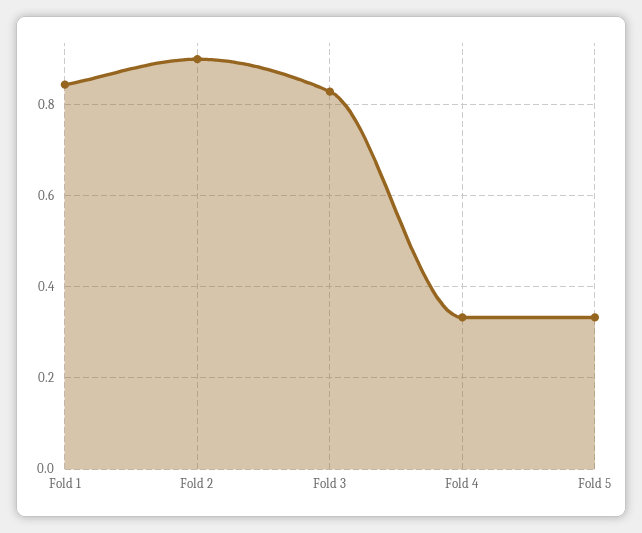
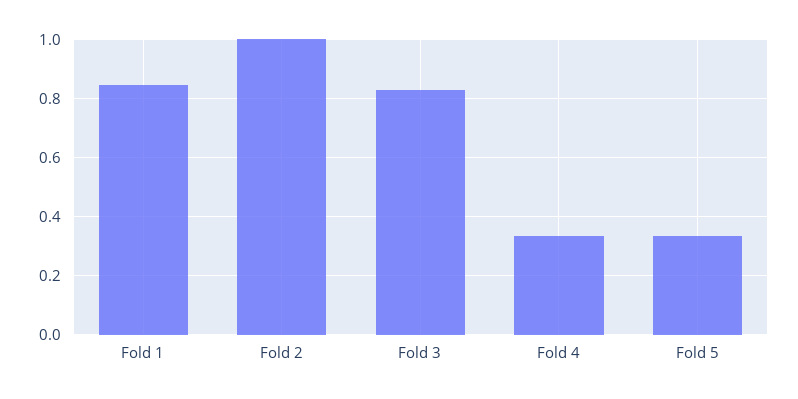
  {
    "Fold 1": 0.84,
-   "Fold 2": 0.9,
+   "Fold 2": 1,
    "Fold 3": 0.82,
    "Fold 4": 0.34,
    "Fold 5": 0.34
  }

